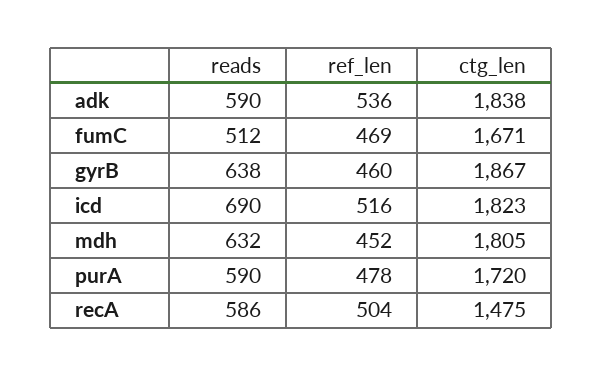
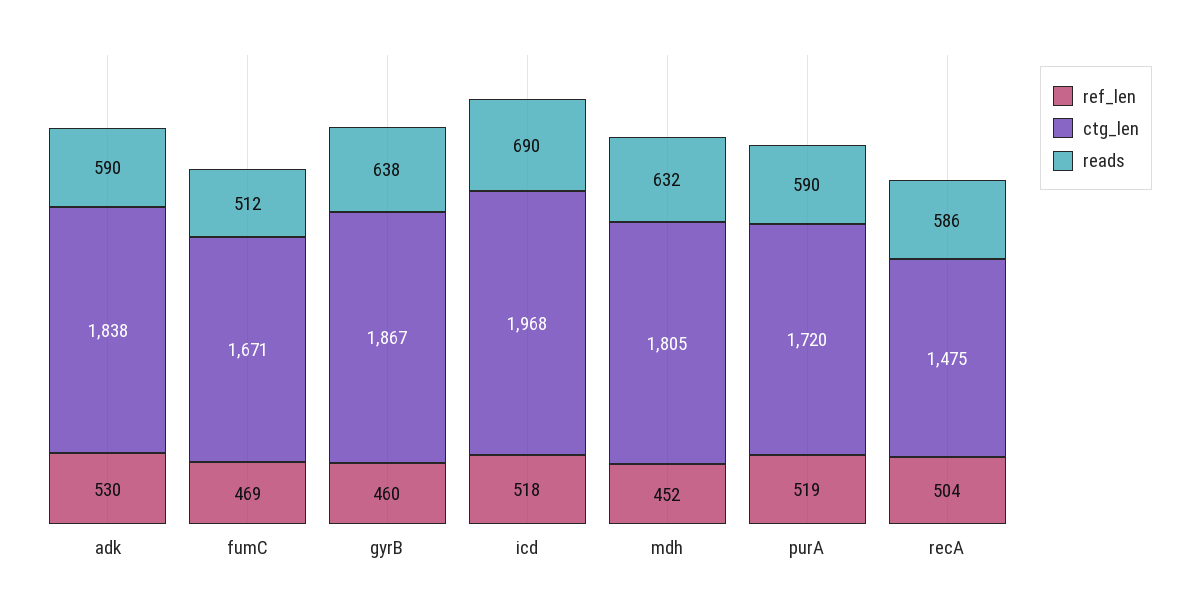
  {
    "reads": {
      "adk": 590,
      "fumC": 512,
      "gyrB": 638,
      "icd": 690,
      "mdh": 632,
      "purA": 590,
      "recA": 586
    },
    "ref_len": {
-     "adk": 536,
+     "adk": 530,
      "fumC": 469,
      "gyrB": 460,
-     "icd": 516,
+     "icd": 518,
      "mdh": 452,
-     "purA": 478,
+     "purA": 519,
      "recA": 504
    },
    "ctg_len": {
      "adk": 1838,
      "fumC": 1671,
      "gyrB": 1867,
-     "icd": 1823,
+     "icd": 1968,
      "mdh": 1805,
      "purA": 1720,
      "recA": 1475
    }
  }

